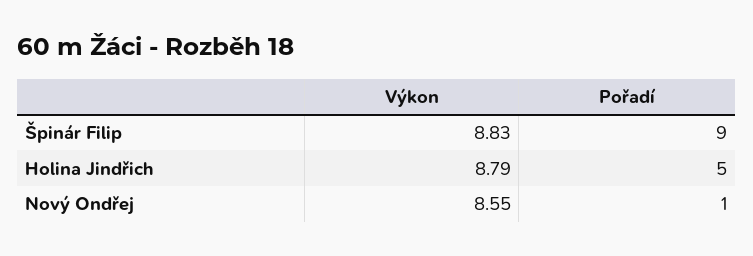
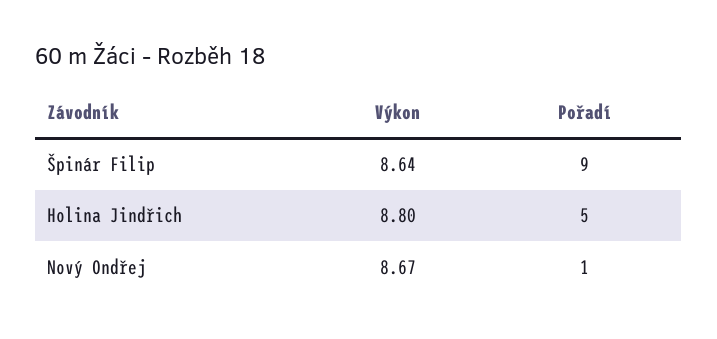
  {
    "Výkon": {
-     "Špinár Filip": 8.83,
+     "Špinár Filip": 8.64,
-     "Holina Jindřich": 8.79,
+     "Holina Jindřich": 8.8,
-     "Nový Ondřej": 8.55
+     "Nový Ondřej": 8.67
    },
    "Pořadí": {
      "Špinár Filip": 9,
      "Holina Jindřich": 5,
      "Nový Ondřej": 1
    }
  }

